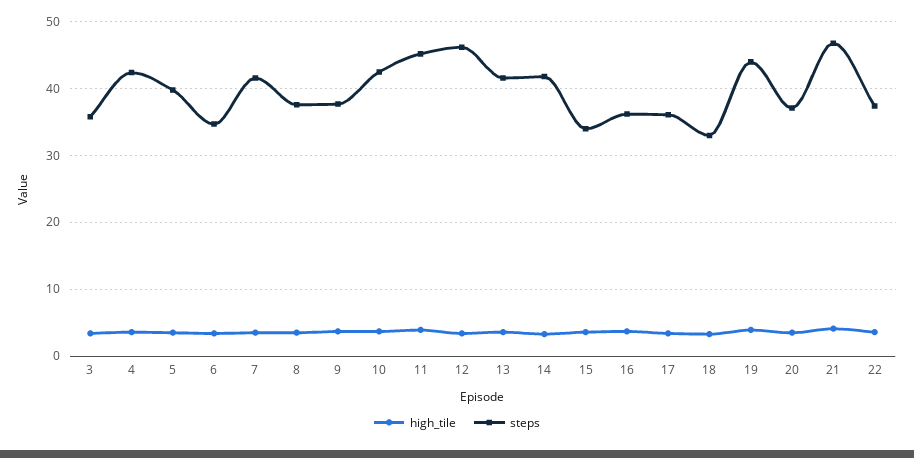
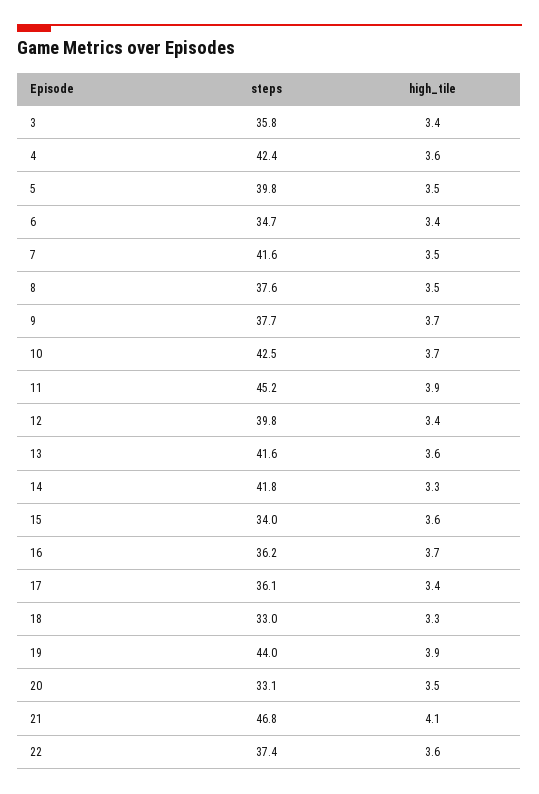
  {
    "high_tile": {
      "3": 3.4,
      "4": 3.6,
      "5": 3.5,
      "6": 3.4,
      "7": 3.5,
      "8": 3.5,
      "9": 3.7,
      "10": 3.7,
      "11": 3.9,
      "12": 3.4,
      "13": 3.6,
      "14": 3.3,
      "15": 3.6,
      "16": 3.7,
      "17": 3.4,
      "18": 3.3,
      "19": 3.9,
      "20": 3.5,
      "21": 4.1,
      "22": 3.6
    },
    "steps": {
      "3": 35.8,
      "4": 42.4,
      "5": 39.8,
      "6": 34.7,
      "7": 41.6,
      "8": 37.6,
      "9": 37.7,
      "10": 42.5,
      "11": 45.2,
-     "12": 46,
+     "12": 39.8,
      "13": 41.6,
      "14": 41.8,
      "15": 34,
      "16": 36.2,
      "17": 36.1,
      "18": 33,
      "19": 44,
-     "20": 37,
+     "20": 33.1,
      "21": 46.8,
      "22": 37.4
    }
  }

